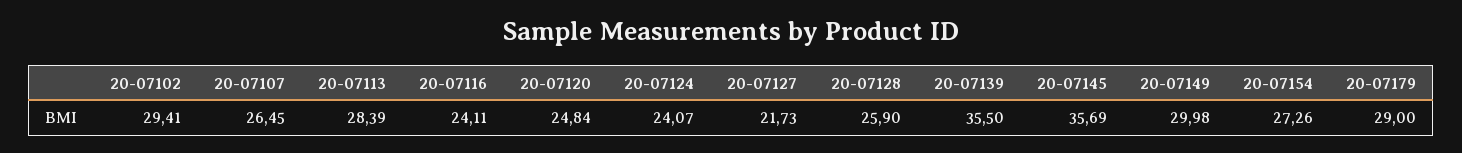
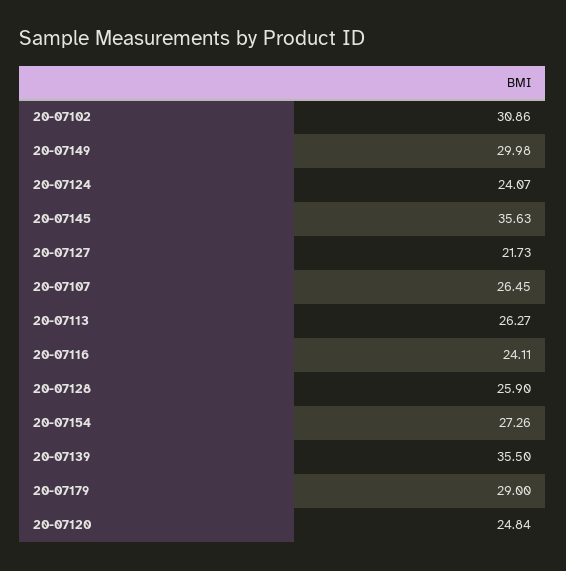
  {
-   "20-07102": 29.41,
+   "20-07102": 30.86,
    "20-07107": 26.45,
-   "20-07113": 28.39,
+   "20-07113": 26.27,
    "20-07116": 24.11,
    "20-07120": 24.84,
    "20-07124": 24.07,
    "20-07127": 21.73,
    "20-07128": 25.9,
    "20-07139": 35.5,
-   "20-07145": 35.69,
+   "20-07145": 35.63,
    "20-07149": 29.98,
    "20-07154": 27.26,
    "20-07179": 29
  }

